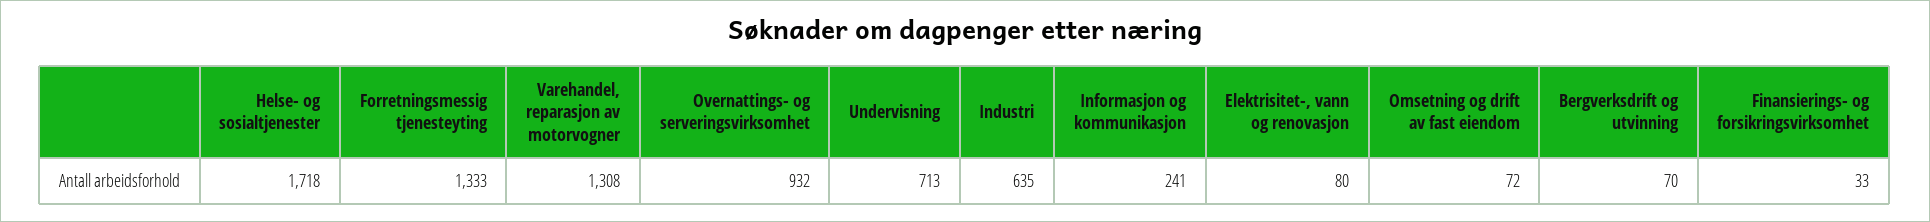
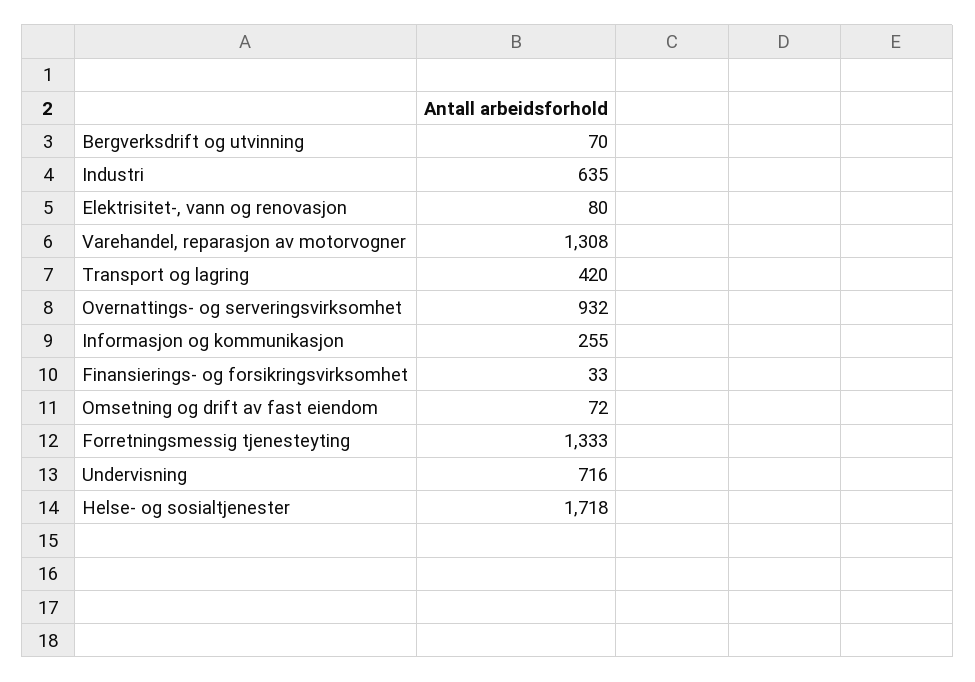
  {
    "Helse- og sosialtjenester": 1718,
    "Forretningsmessig tjenesteyting": 1333,
    "Varehandel, reparasjon av motorvogner": 1308,
    "Overnattings- og serveringsvirksomhet": 932,
-   "Undervisning": 713,
+   "Undervisning": 716,
    "Industri": 635,
-   "Informasjon og kommunikasjon": 241,
+   "Informasjon og kommunikasjon": 255,
    "Elektrisitet-, vann og renovasjon": 80,
    "Omsetning og drift av fast eiendom": 72,
    "Bergverksdrift og utvinning": 70,
-   "Finansierings- og forsikringsvirksomhet": 33
+   "Finansierings- og forsikringsvirksomhet": 33,
+   "Transport og lagring": 420
  }

